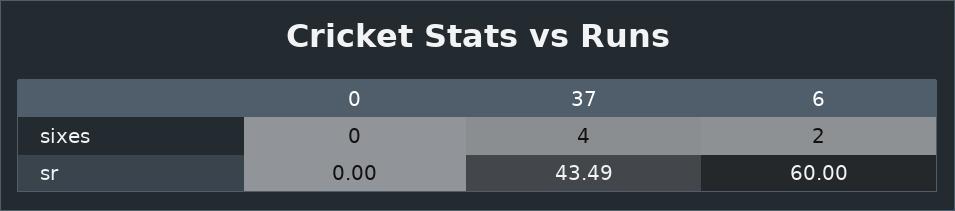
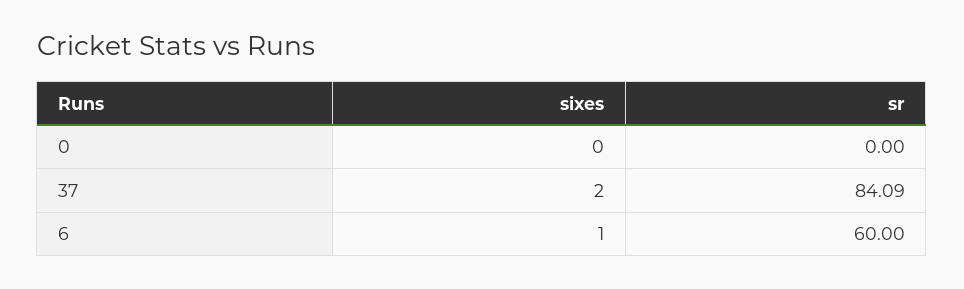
  {
    "0": {
      "sixes": 0,
      "sr": 0
    },
    "37": {
-     "sixes": 4,
+     "sixes": 2,
-     "sr": 43.49
+     "sr": 84.09
    },
    "6": {
-     "sixes": 2,
+     "sixes": 1,
      "sr": 60
    }
  }

